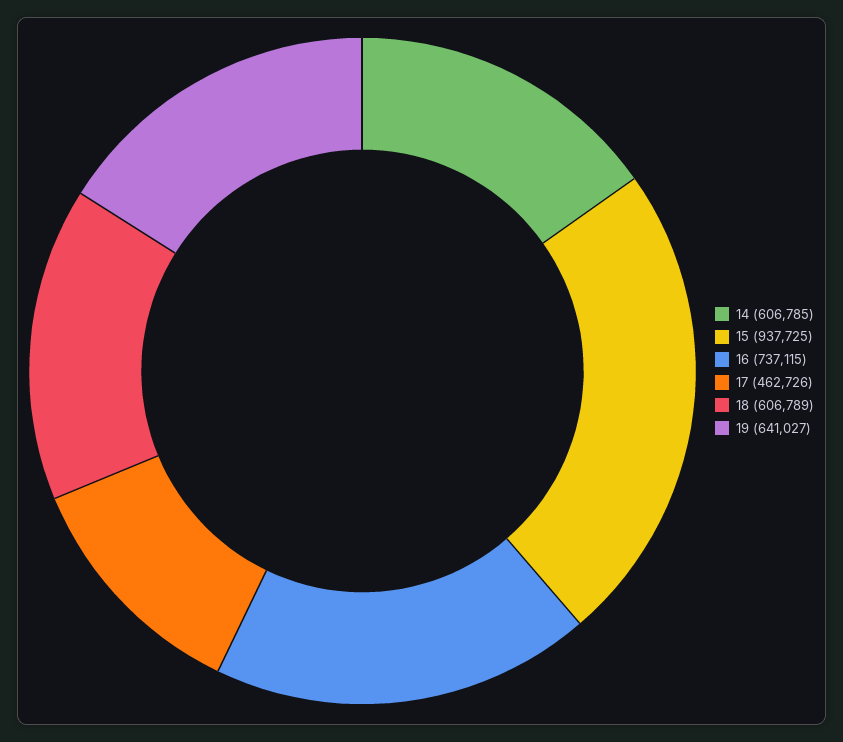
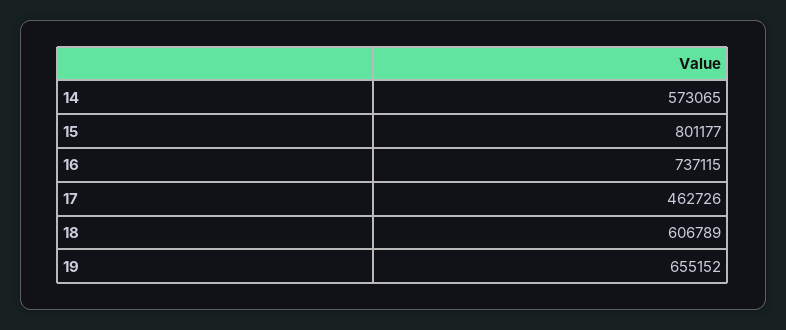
  {
-   "14": 606785,
+   "14": 573065,
-   "15": 937725,
+   "15": 801177,
    "16": 737115,
    "17": 462726,
    "18": 606789,
-   "19": 641027
+   "19": 655152
  }

